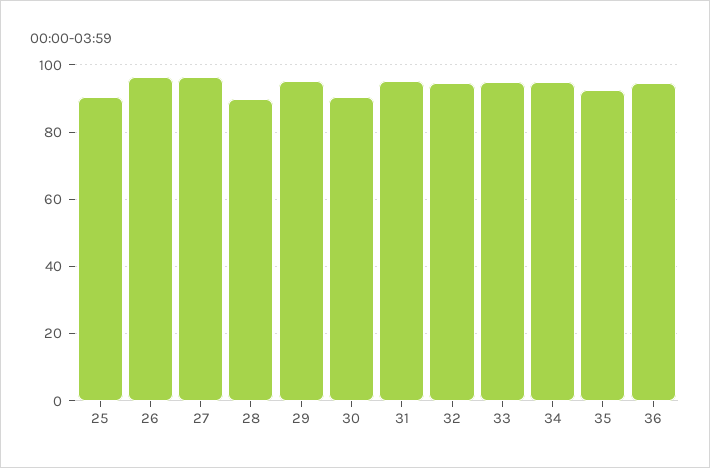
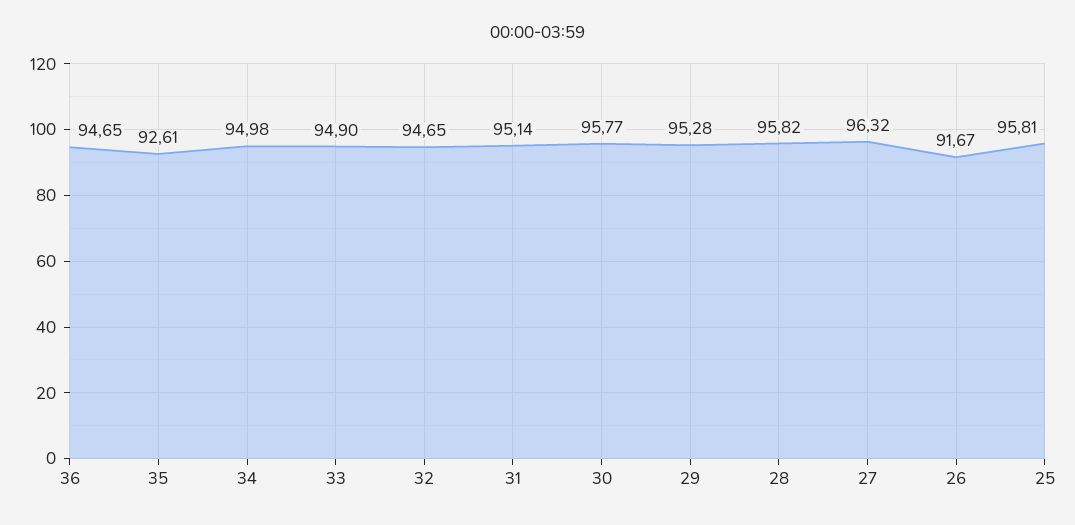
  {
-   "25": 90,
+   "25": 95.81,
-   "26": 96,
+   "26": 91.67,
    "27": 96.32,
-   "28": 90,
+   "28": 95.82,
    "29": 95.28,
-   "30": 90,
+   "30": 95.77,
    "31": 95.14,
    "32": 94.65,
    "33": 94.9,
    "34": 94.98,
    "35": 92.61,
    "36": 94.65
  }

